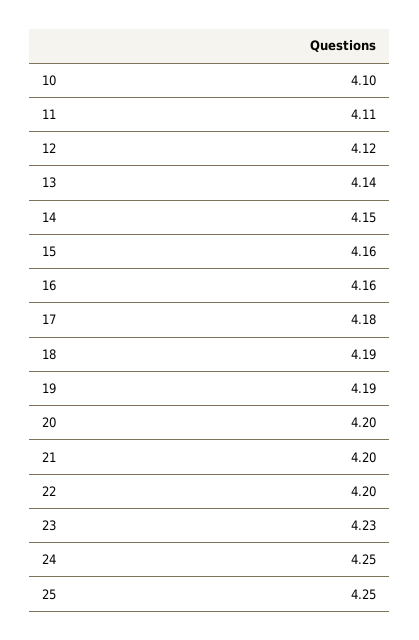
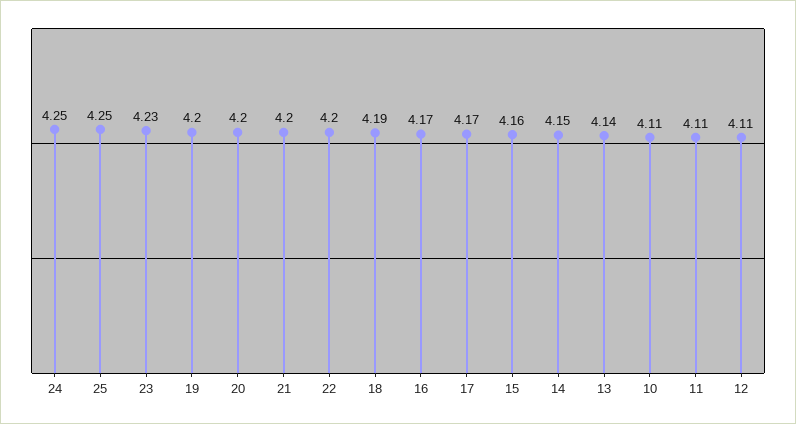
  {
-   "10": 4.1,
+   "10": 4.11,
    "11": 4.11,
-   "12": 4.12,
+   "12": 4.11,
    "13": 4.14,
    "14": 4.15,
    "15": 4.16,
-   "16": 4.16,
+   "16": 4.17,
-   "17": 4.18,
+   "17": 4.17,
    "18": 4.19,
-   "19": 4.19,
+   "19": 4.2,
    "20": 4.2,
    "21": 4.2,
    "22": 4.2,
    "23": 4.23,
    "24": 4.25,
    "25": 4.25
  }

